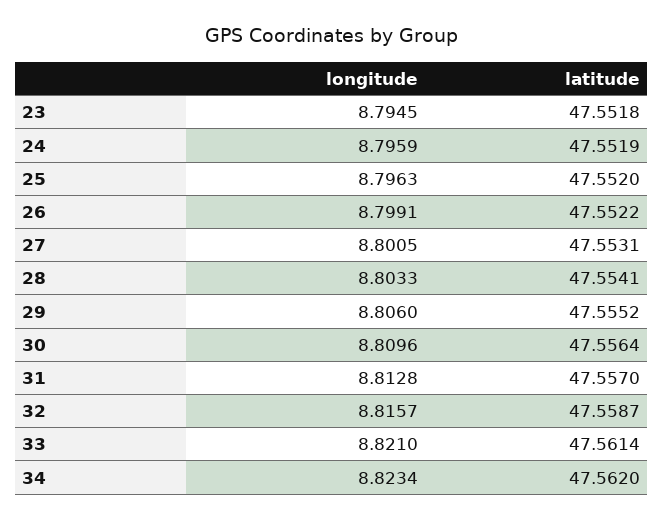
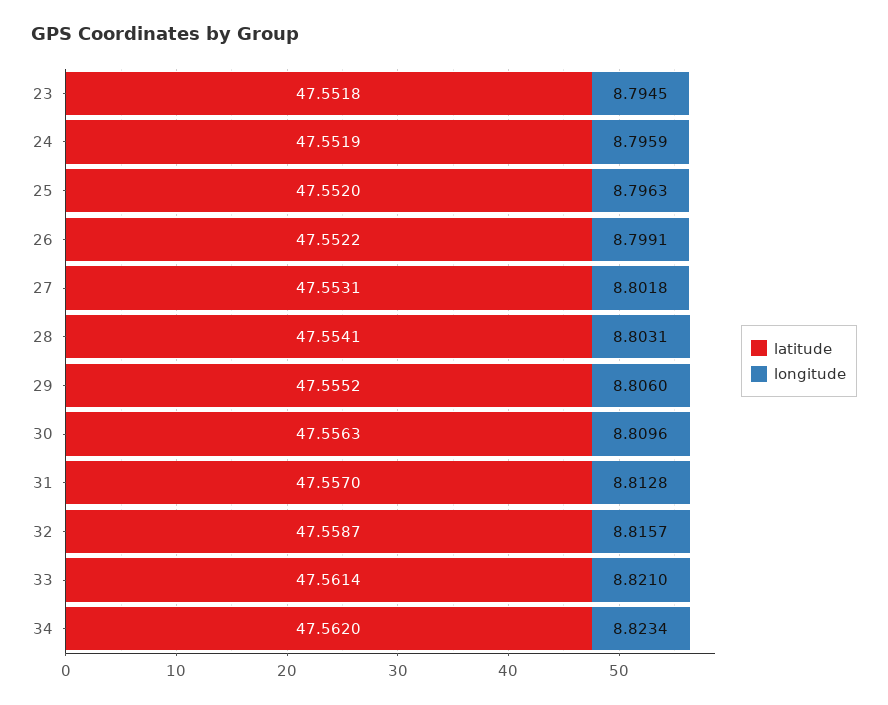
  {
    "longitude": {
      "23": 8.7945,
      "24": 8.7959,
      "25": 8.7963,
      "26": 8.7991,
-     "27": 8.8005,
+     "27": 8.8018,
-     "28": 8.8033,
+     "28": 8.8031,
      "29": 8.806,
      "30": 8.8096,
      "31": 8.8128,
      "32": 8.8157,
      "33": 8.821,
      "34": 8.8234
    },
    "latitude": {
      "23": 47.5518,
      "24": 47.5519,
      "25": 47.552,
      "26": 47.5522,
      "27": 47.5531,
      "28": 47.5541,
      "29": 47.5552,
-     "30": 47.5564,
+     "30": 47.5563,
      "31": 47.557,
      "32": 47.5587,
      "33": 47.5614,
      "34": 47.562
    }
  }

